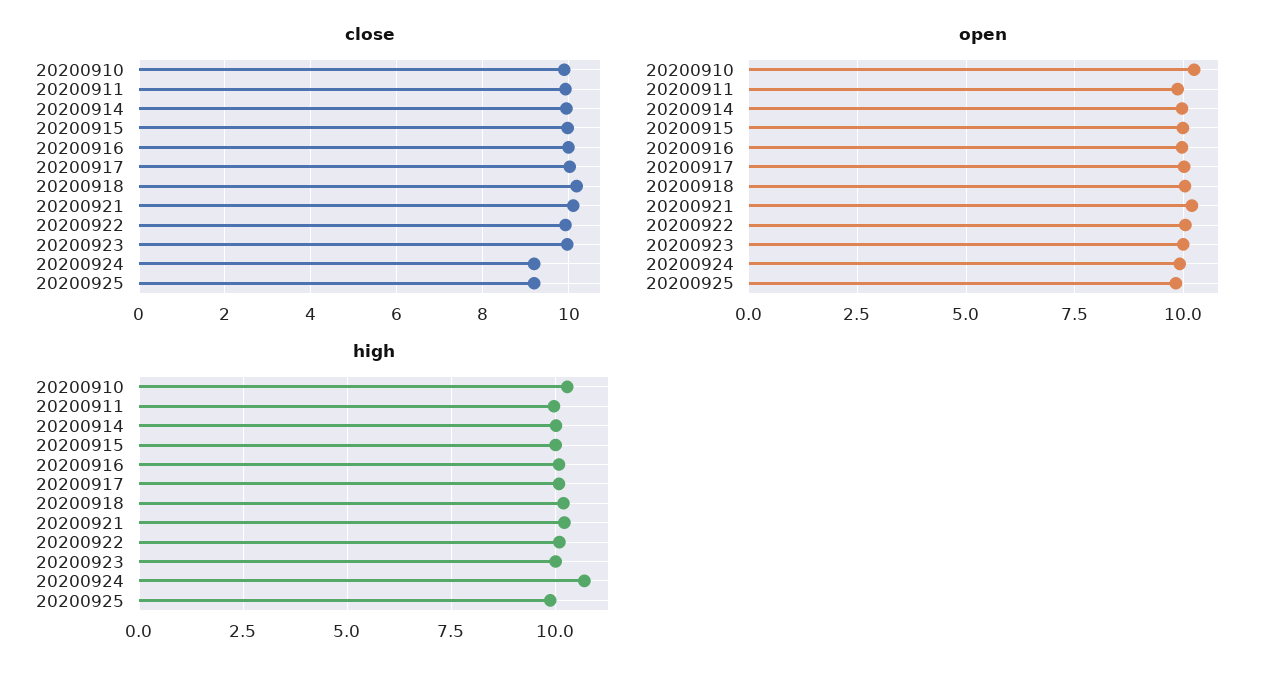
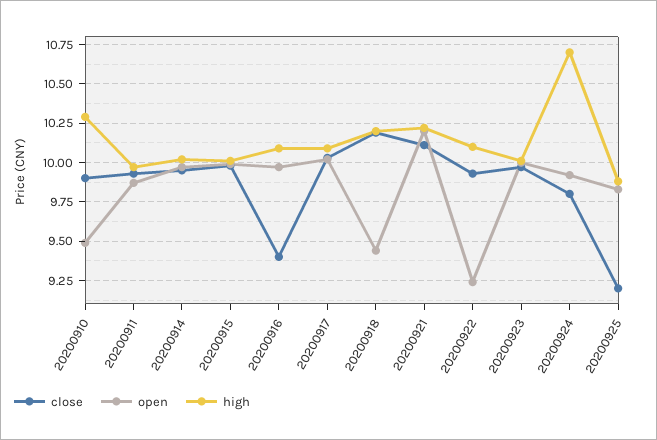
  {
    "close": {
      "20200910": 9.9,
      "20200911": 9.95,
      "20200914": 9.95,
      "20200915": 10,
-     "20200916": 10,
+     "20200916": 9.4,
      "20200917": 10.05,
      "20200918": 10.2,
      "20200921": 10.1,
      "20200922": 9.95,
      "20200923": 9.95,
-     "20200924": 9.2,
+     "20200924": 9.8,
      "20200925": 9.2
    },
    "open": {
-     "20200910": 10.25,
+     "20200910": 9.5,
      "20200911": 9.85,
      "20200914": 9.95,
      "20200915": 10,
      "20200916": 9.95,
      "20200917": 10,
-     "20200918": 10,
+     "20200918": 9.45,
      "20200921": 10.2,
-     "20200922": 10,
+     "20200922": 9.25,
      "20200923": 10,
      "20200924": 9.9,
      "20200925": 9.85
    },
    "high": {
      "20200910": 10.3,
      "20200911": 9.95,
      "20200914": 10,
      "20200915": 10,
      "20200916": 10.1,
      "20200917": 10.1,
      "20200918": 10.2,
      "20200921": 10.2,
      "20200922": 10.1,
      "20200923": 10,
      "20200924": 10.7,
      "20200925": 9.9
    }
  }

